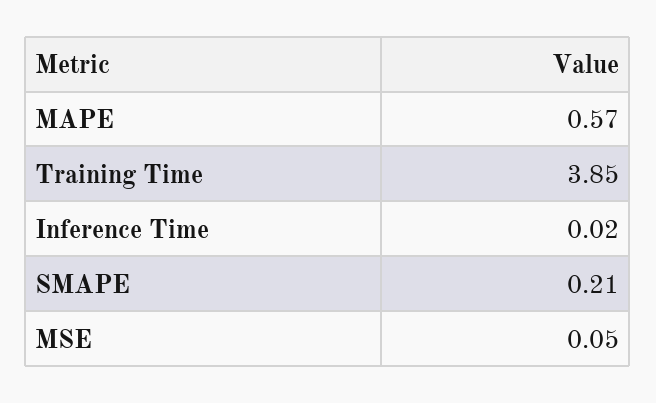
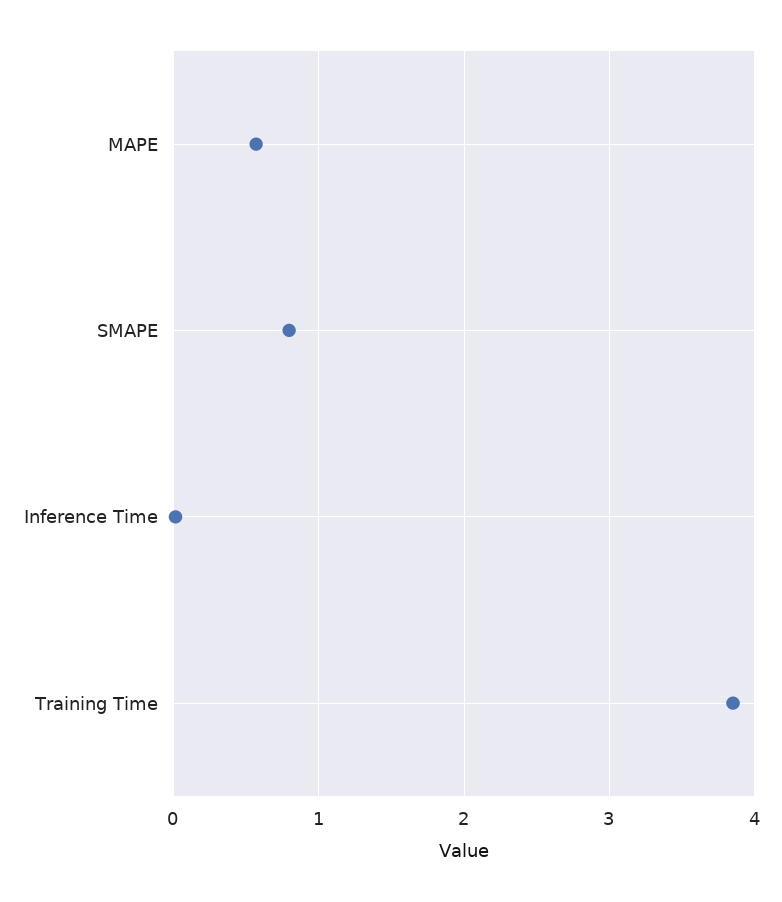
  {
    "MAPE": 0.57,
    "Training Time": 3.85,
    "Inference Time": 0.02,
-   "SMAPE": 0.21,
+   "SMAPE": 0.8
-   "MSE": 0.05
  }

